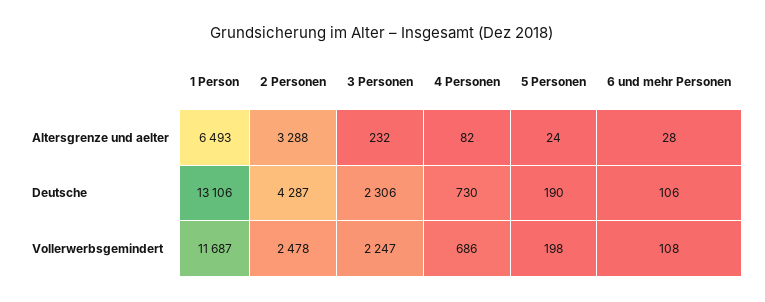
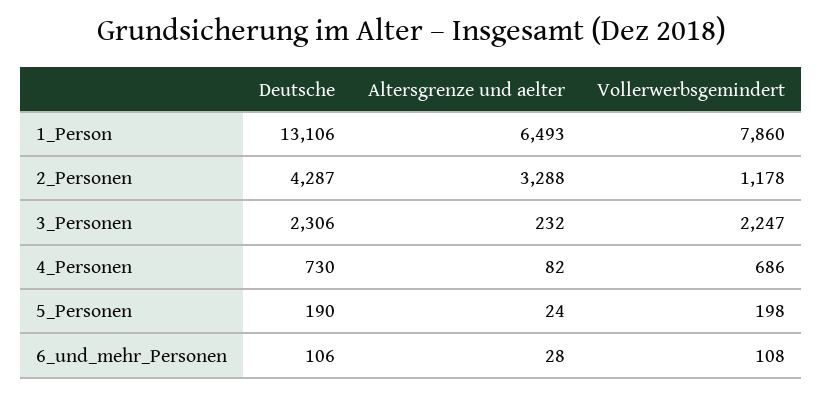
  {
    "1 Person": {
      "Altersgrenze und aelter": 6493,
      "Deutsche": 13106,
-     "Vollerwerbsgemindert": 11687
+     "Vollerwerbsgemindert": 7860
    },
    "2 Personen": {
      "Altersgrenze und aelter": 3288,
      "Deutsche": 4287,
-     "Vollerwerbsgemindert": 2478
+     "Vollerwerbsgemindert": 1178
    },
    "3 Personen": {
      "Altersgrenze und aelter": 232,
      "Deutsche": 2306,
      "Vollerwerbsgemindert": 2247
    },
    "4 Personen": {
      "Altersgrenze und aelter": 82,
      "Deutsche": 730,
      "Vollerwerbsgemindert": 686
    },
    "5 Personen": {
      "Altersgrenze und aelter": 24,
      "Deutsche": 190,
      "Vollerwerbsgemindert": 198
    },
    "6 und mehr Personen": {
      "Altersgrenze und aelter": 28,
      "Deutsche": 106,
      "Vollerwerbsgemindert": 108
    }
  }

